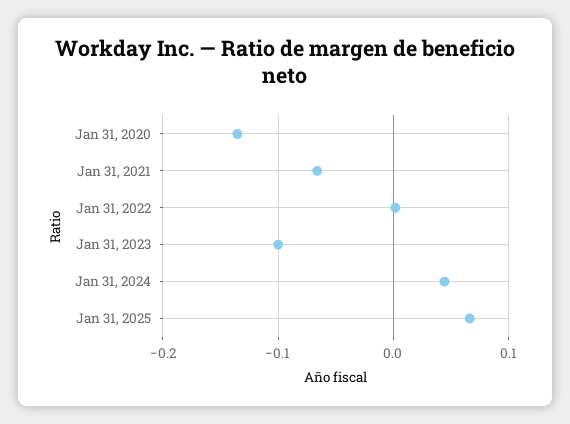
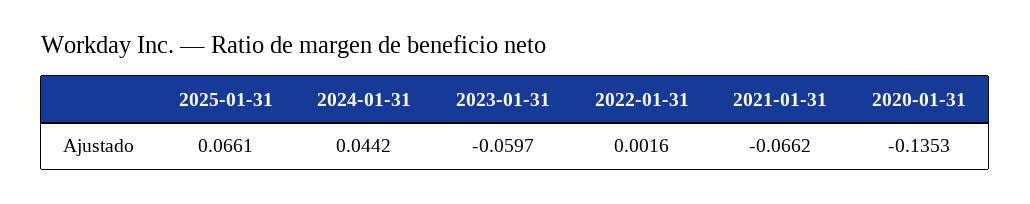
  {
    "Jan 31, 2020": -0.1353,
    "Jan 31, 2021": -0.0662,
    "Jan 31, 2022": 0.0016,
-   "Jan 31, 2023": -0.1,
+   "Jan 31, 2023": -0.0597,
    "Jan 31, 2024": 0.0442,
    "Jan 31, 2025": 0.0661
  }

